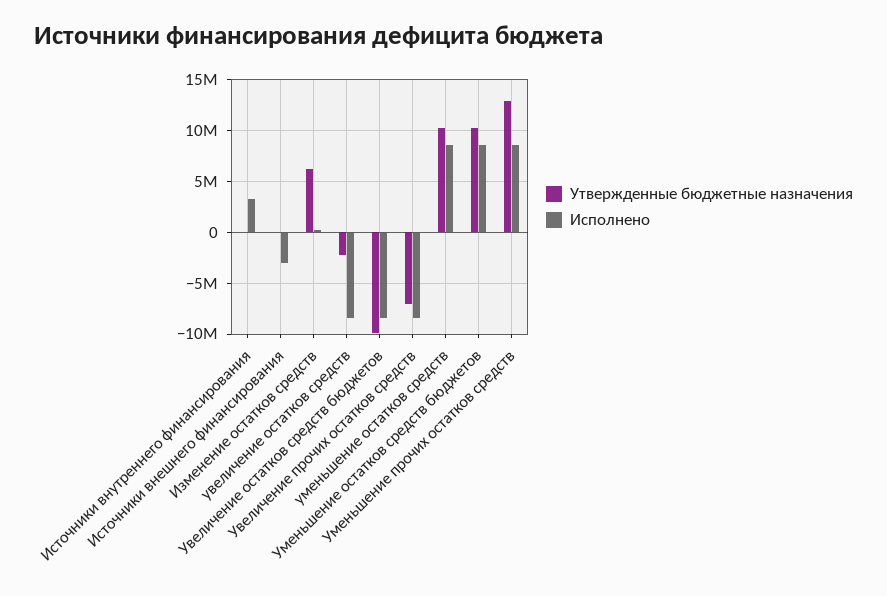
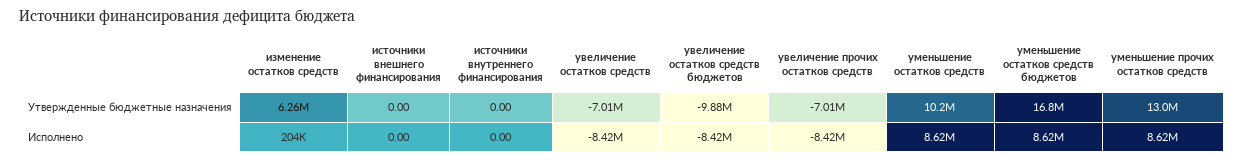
  {
    "Утвержденные бюджетные назначения": {
      "Источники внутреннего финансирования": 0,
      "Источники внешнего финансирования": 0,
      "Изменение остатков средств": 6260000,
-     "увеличение остатков средств": -2000000,
+     "увеличение остатков средств": -7010000,
      "Увеличение остатков средств бюджетов": -9880000,
      "Увеличение прочих остатков средств": -7010000,
      "уменьшение остатков средств": 10200000,
-     "Уменьшение остатков средств бюджетов": 10000000,
+     "Уменьшение остатков средств бюджетов": 16800000,
      "Уменьшение прочих остатков средств": 13000000
    },
    "Исполнено": {
-     "Источники внутреннего финансирования": 3000000,
+     "Источники внутреннего финансирования": 0,
-     "Источники внешнего финансирования": -3000000,
+     "Источники внешнего финансирования": 0,
      "Изменение остатков средств": 204000,
      "увеличение остатков средств": -8420000,
      "Увеличение остатков средств бюджетов": -8420000,
      "Увеличение прочих остатков средств": -8420000,
      "уменьшение остатков средств": 8620000,
      "Уменьшение остатков средств бюджетов": 8620000,
      "Уменьшение прочих остатков средств": 8620000
    }
  }

